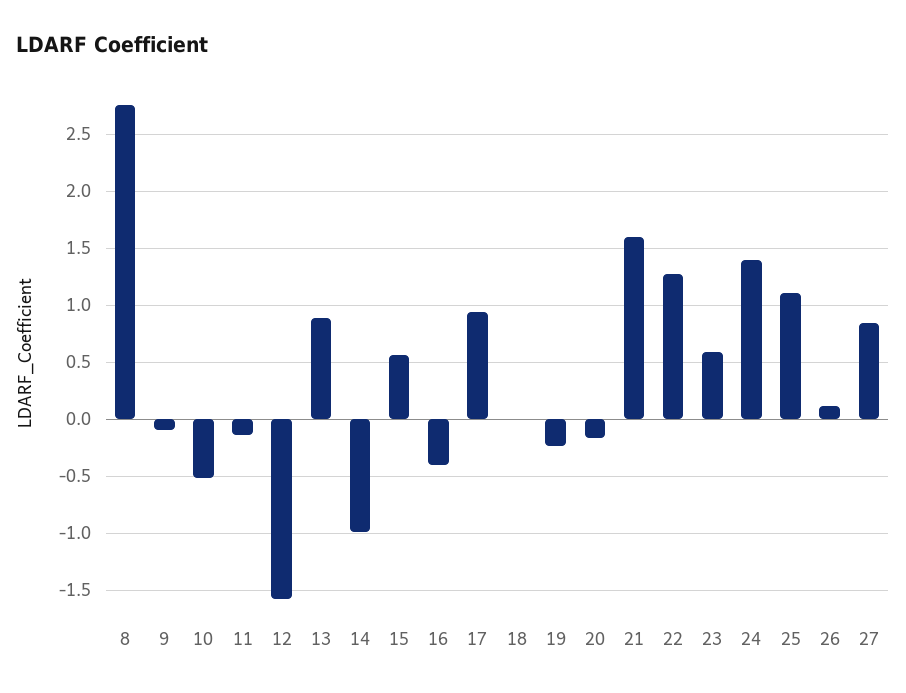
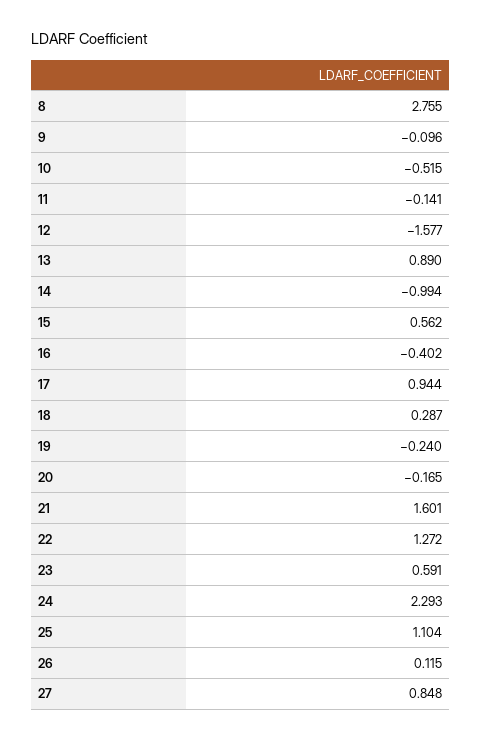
  {
    "8": 2.755,
    "9": -0.096,
    "10": -0.515,
    "11": -0.141,
    "12": -1.577,
    "13": 0.89,
    "14": -0.994,
    "15": 0.562,
    "16": -0.402,
    "17": 0.944,
-   "18": 0,
+   "18": 0.287,
    "19": -0.24,
    "20": -0.165,
    "21": 1.601,
    "22": 1.272,
    "23": 0.591,
-   "24": 1.4,
+   "24": 2.293,
    "25": 1.104,
    "26": 0.115,
    "27": 0.848
  }

